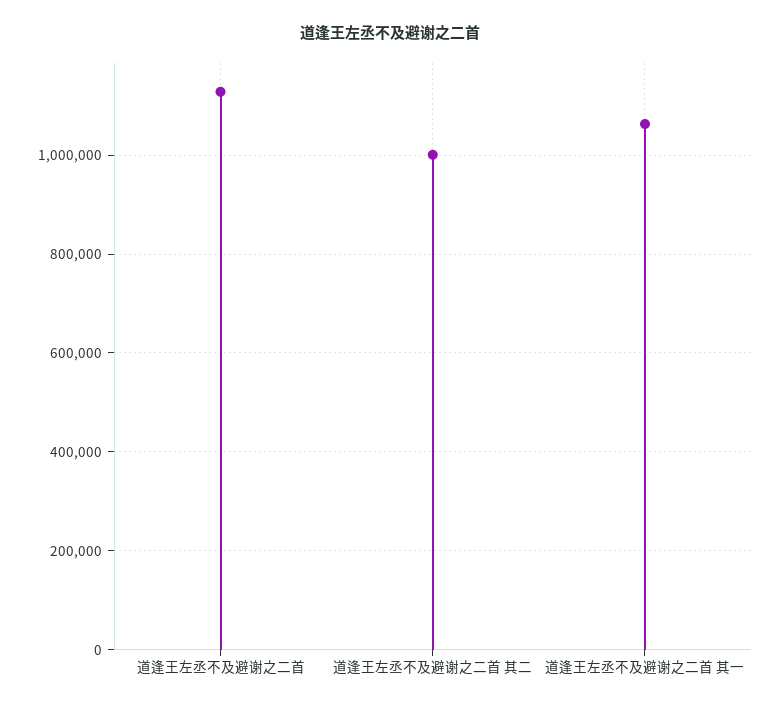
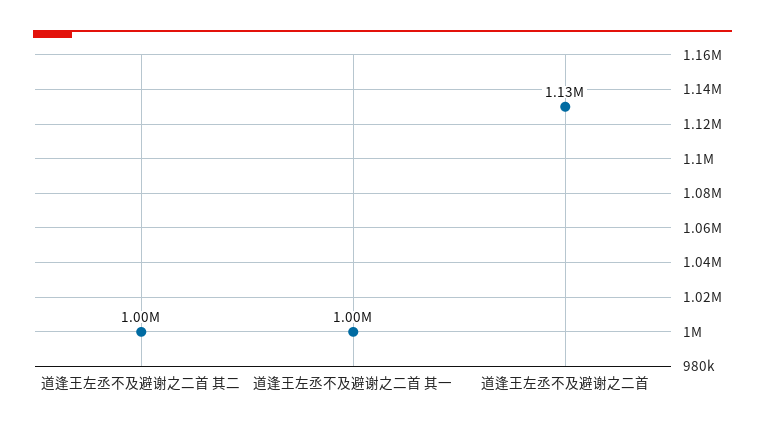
  {
    "道逢王左丞不及避谢之二首": 1130000,
    "道逢王左丞不及避谢之二首 其二": 1000000,
-   "道逢王左丞不及避谢之二首 其一": 1060000
+   "道逢王左丞不及避谢之二首 其一": 1000000
  }

